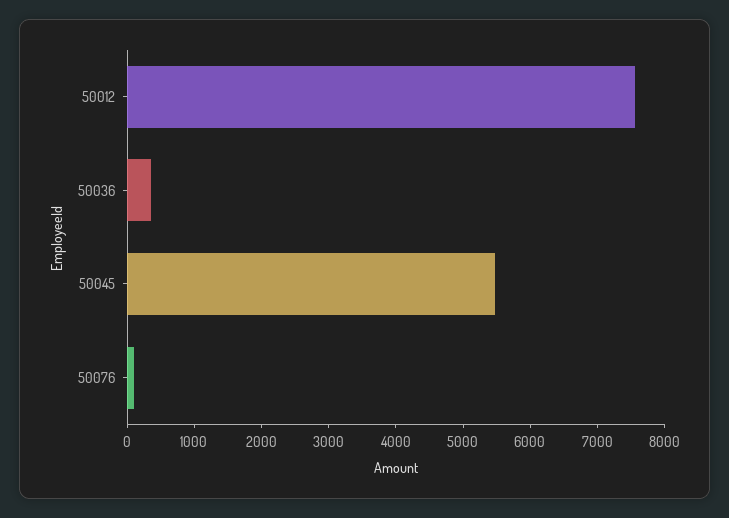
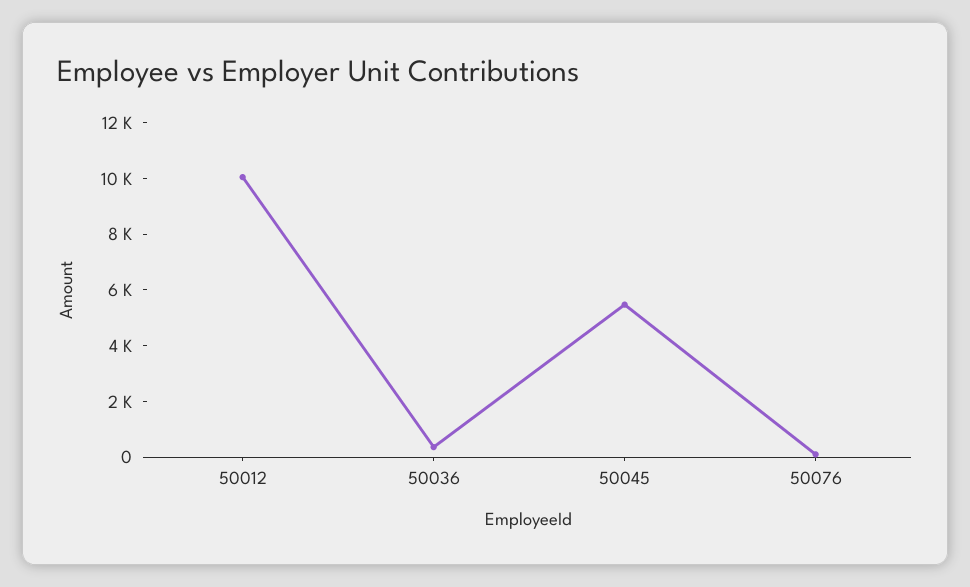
  {
-   "50012": 7600,
+   "50012": 10000,
    "50036": 400,
    "50045": 5400,
    "50076": 200
  }

